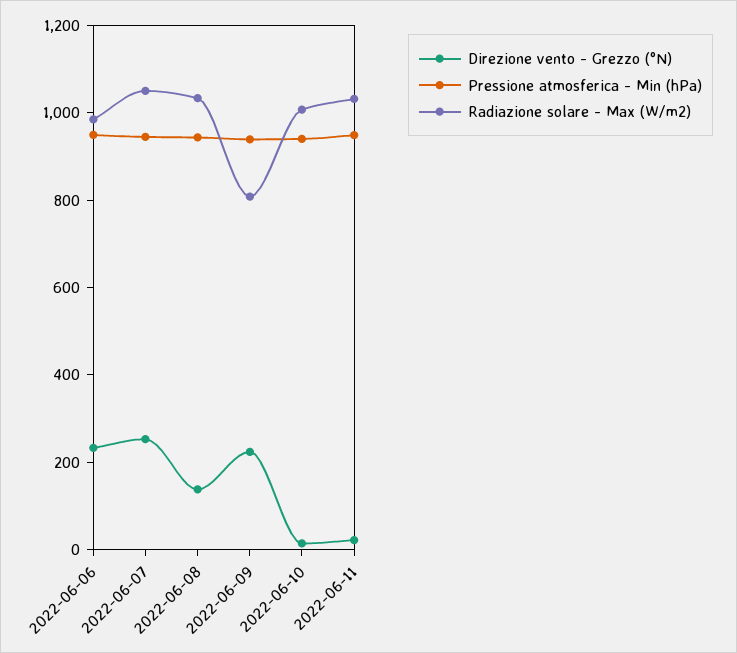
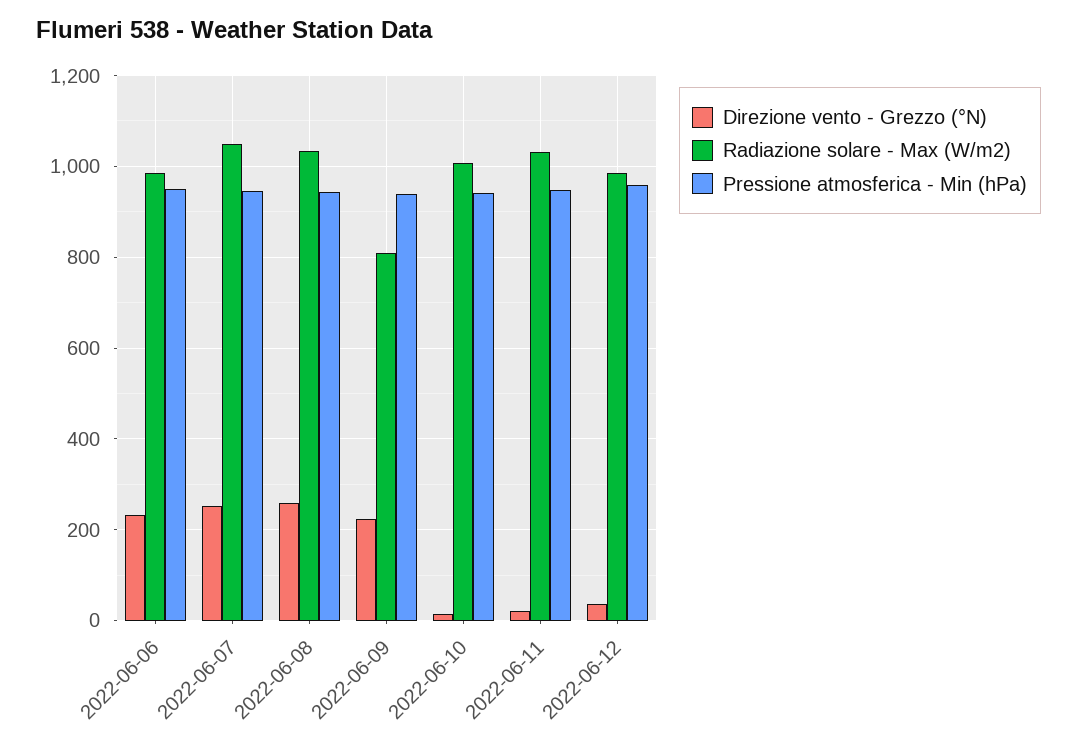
  {
    "Direzione vento - Grezzo (°N)": {
      "2022-06-06": 240,
      "2022-06-07": 260,
-     "2022-06-08": 150,
+     "2022-06-08": 260,
      "2022-06-09": 220,
      "2022-06-10": 20,
-     "2022-06-11": 20
+     "2022-06-11": 20,
+     "2022-06-12": 40
    },
    "Pressione atmosferica - Min (hPa)": {
      "2022-06-06": 940,
      "2022-06-07": 940,
      "2022-06-08": 940,
      "2022-06-09": 940,
      "2022-06-10": 940,
-     "2022-06-11": 940
+     "2022-06-11": 940,
+     "2022-06-12": 960
    },
    "Radiazione solare - Max (W/m2)": {
      "2022-06-06": 980,
      "2022-06-07": 1060,
      "2022-06-08": 1040,
      "2022-06-09": 800,
      "2022-06-10": 1000,
-     "2022-06-11": 1040
+     "2022-06-11": 1040,
+     "2022-06-12": 980
    }
  }

